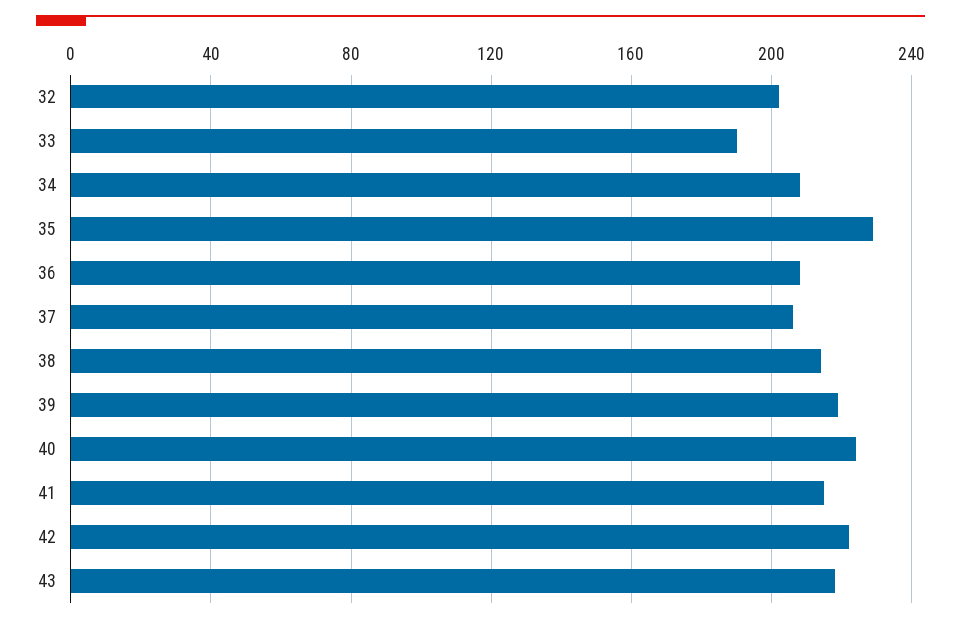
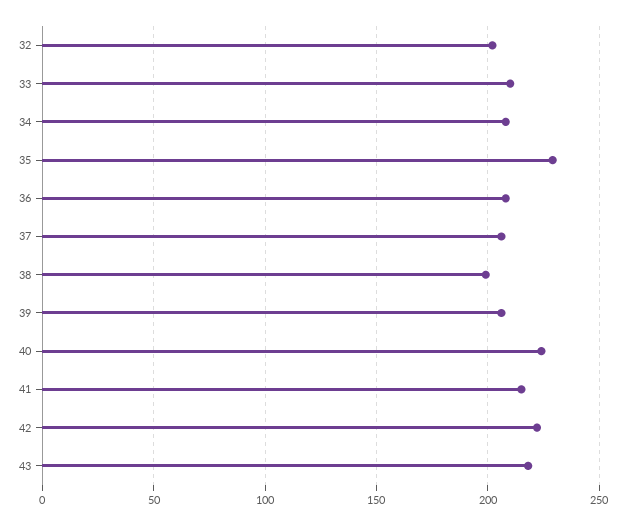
  {
    "32": 200,
-   "33": 190,
+   "33": 210,
    "34": 210,
    "35": 230,
    "36": 210,
    "37": 205,
-   "38": 215,
+   "38": 200,
-   "39": 220,
+   "39": 205,
    "40": 225,
    "41": 215,
    "42": 220,
    "43": 220
  }

